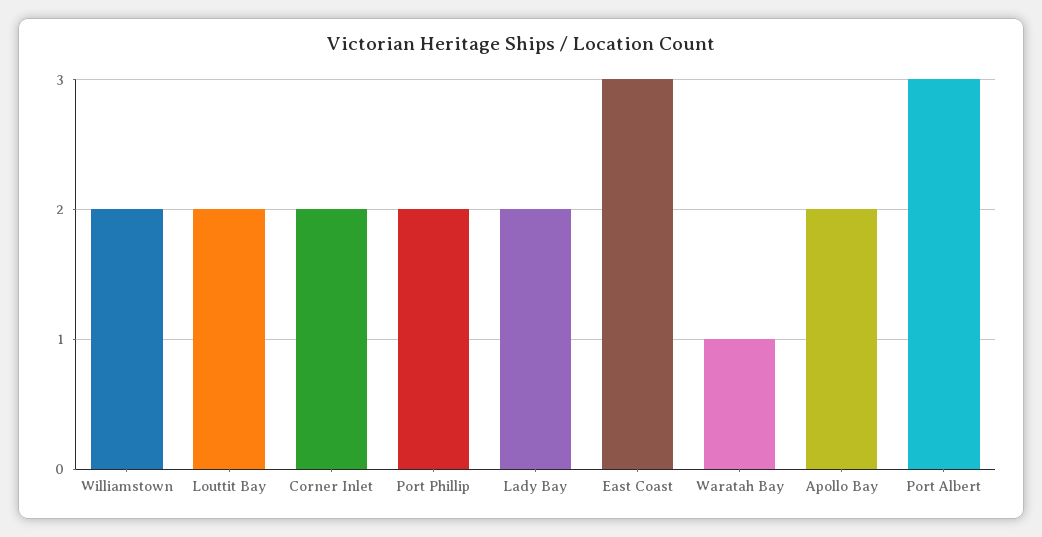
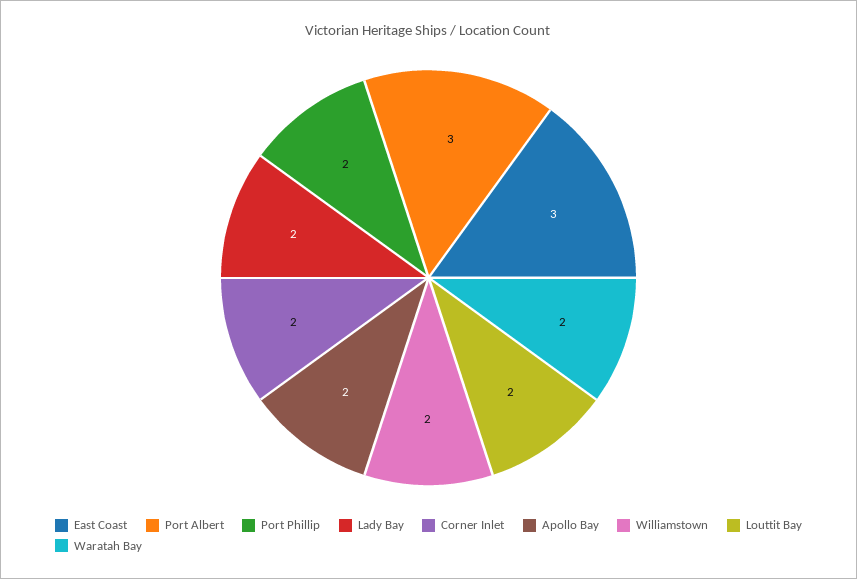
  {
    "Williamstown": 2,
    "Louttit Bay": 2,
    "Corner Inlet": 2,
    "Port Phillip": 2,
    "Lady Bay": 2,
    "East Coast": 3,
-   "Waratah Bay": 1,
+   "Waratah Bay": 2,
    "Apollo Bay": 2,
    "Port Albert": 3
  }

